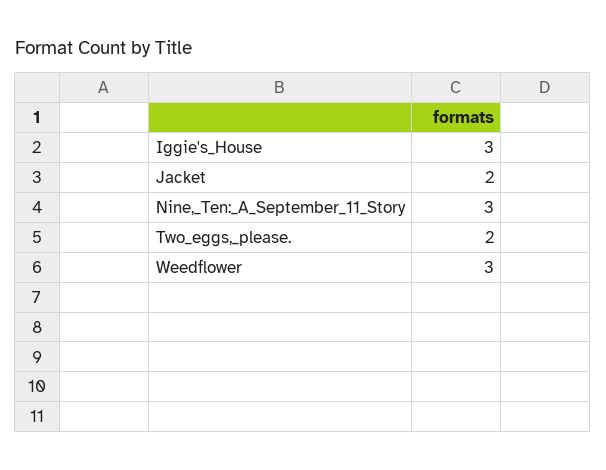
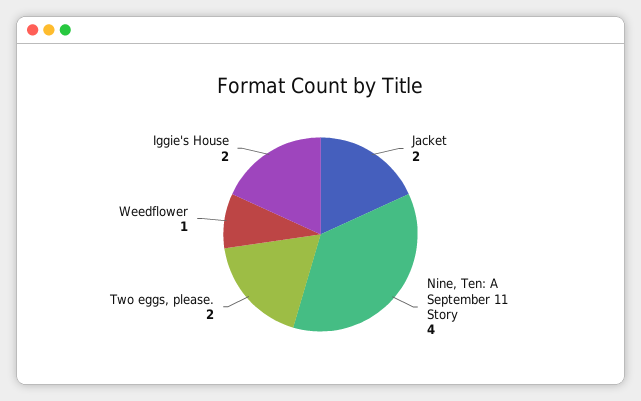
  {
-   "Iggie's_House": 3,
+   "Iggie's_House": 2,
    "Jacket": 2,
-   "Nine,_Ten:_A_September_11_Story": 3,
+   "Nine,_Ten:_A_September_11_Story": 4,
    "Two_eggs,_please.": 2,
-   "Weedflower": 3
+   "Weedflower": 1
  }

